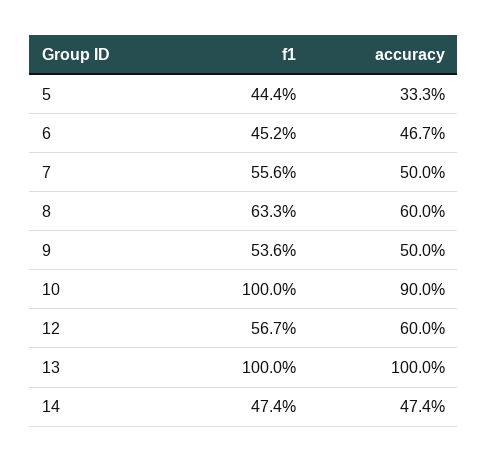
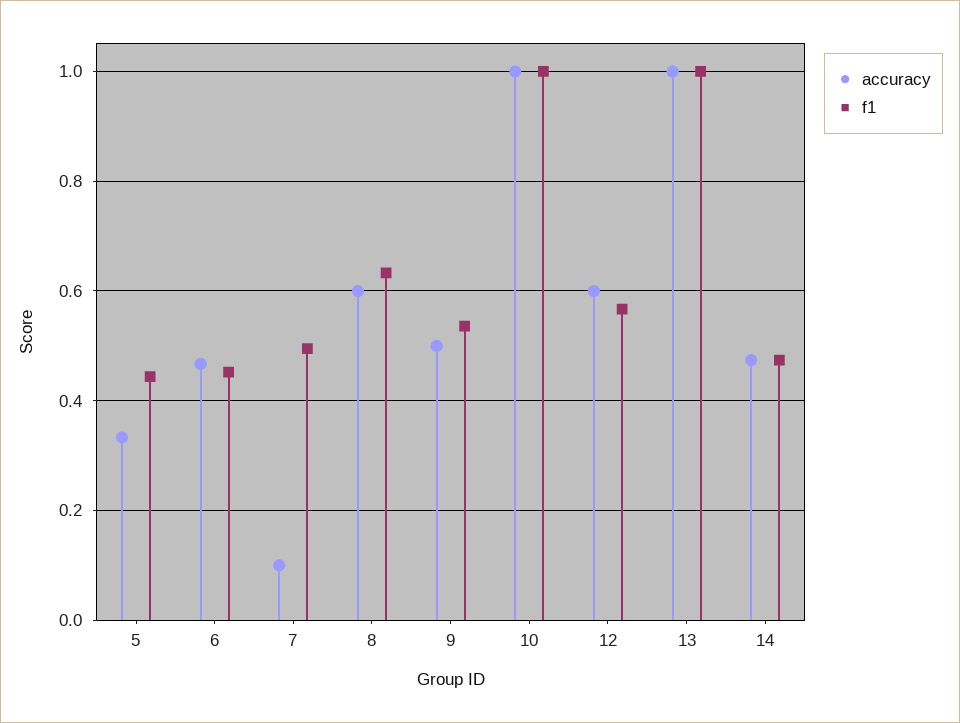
  {
    "f1": {
      "5": 0.444,
      "6": 0.452,
-     "7": 0.556,
+     "7": 0.5,
      "8": 0.633,
      "9": 0.536,
      "10": 1,
      "12": 0.567,
      "13": 1,
      "14": 0.474
    },
    "accuracy": {
      "5": 0.333,
      "6": 0.467,
-     "7": 0.5,
+     "7": 0.1,
      "8": 0.6,
      "9": 0.5,
-     "10": 0.9,
+     "10": 1,
      "12": 0.6,
      "13": 1,
      "14": 0.474
    }
  }

